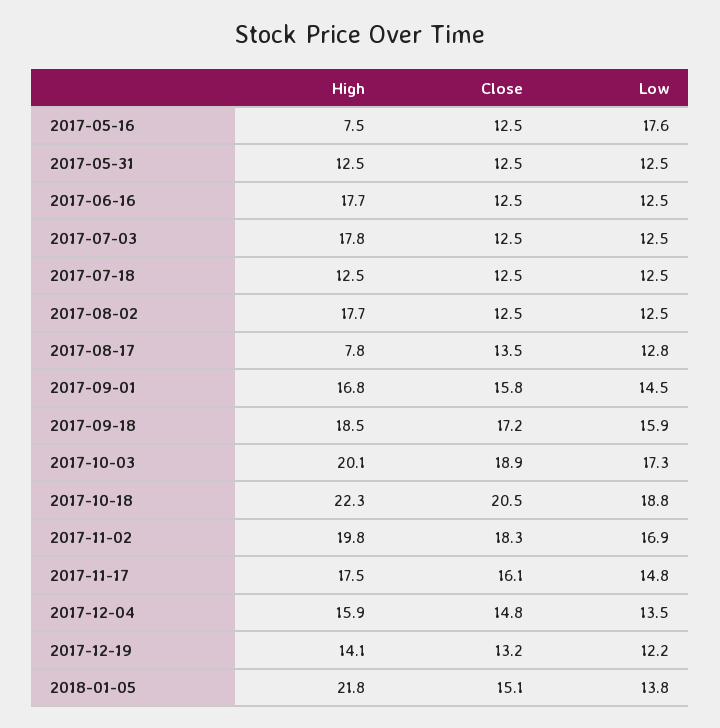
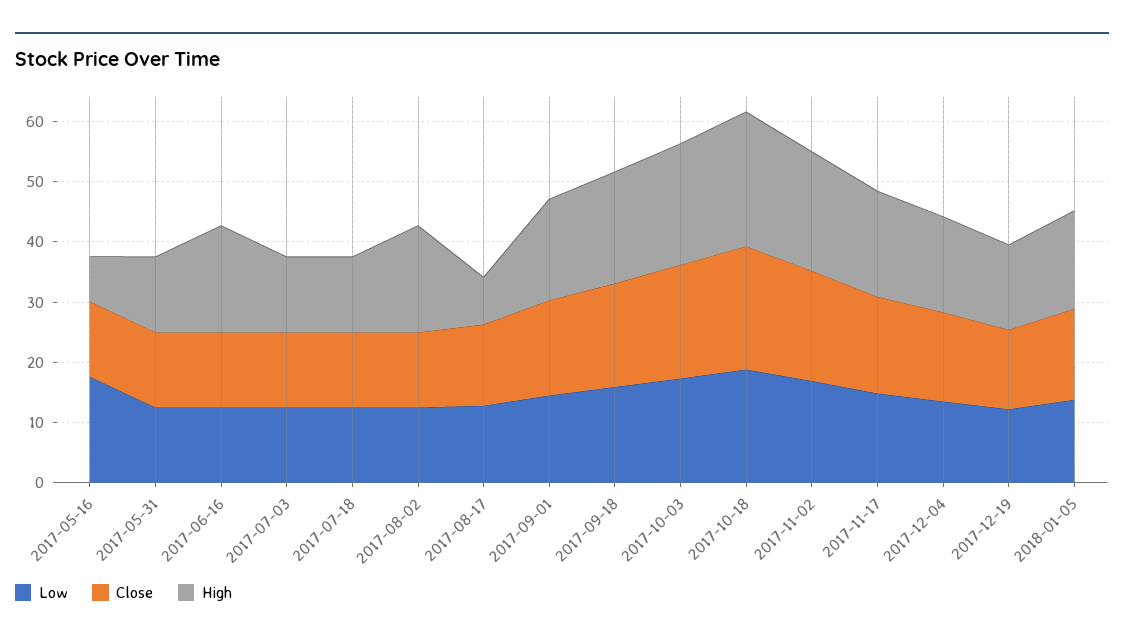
  {
    "High": {
      "2017-05-16": 7.5,
      "2017-05-31": 12.5,
      "2017-06-16": 17.7,
-     "2017-07-03": 17.8,
+     "2017-07-03": 12,
      "2017-07-18": 12.5,
      "2017-08-02": 17.7,
      "2017-08-17": 7.8,
      "2017-09-01": 16.8,
      "2017-09-18": 18.5,
      "2017-10-03": 20.1,
      "2017-10-18": 22.3,
      "2017-11-02": 19.8,
      "2017-11-17": 17.5,
      "2017-12-04": 15.9,
      "2017-12-19": 14.1,
-     "2018-01-05": 21.8
+     "2018-01-05": 16
    },
    "Close": {
      "2017-05-16": 12.5,
      "2017-05-31": 12.5,
      "2017-06-16": 12.5,
      "2017-07-03": 12.5,
      "2017-07-18": 12.5,
      "2017-08-02": 12.5,
      "2017-08-17": 13.5,
      "2017-09-01": 15.8,
      "2017-09-18": 17.2,
      "2017-10-03": 18.9,
      "2017-10-18": 20.5,
      "2017-11-02": 18.3,
      "2017-11-17": 16.1,
      "2017-12-04": 14.8,
      "2017-12-19": 13.2,
      "2018-01-05": 15.1
    },
    "Low": {
      "2017-05-16": 17.6,
      "2017-05-31": 12.5,
      "2017-06-16": 12.5,
      "2017-07-03": 12.5,
      "2017-07-18": 12.5,
      "2017-08-02": 12.5,
      "2017-08-17": 12.8,
      "2017-09-01": 14.5,
      "2017-09-18": 15.9,
      "2017-10-03": 17.3,
      "2017-10-18": 18.8,
      "2017-11-02": 16.9,
      "2017-11-17": 14.8,
      "2017-12-04": 13.5,
      "2017-12-19": 12.2,
      "2018-01-05": 13.8
    }
  }

